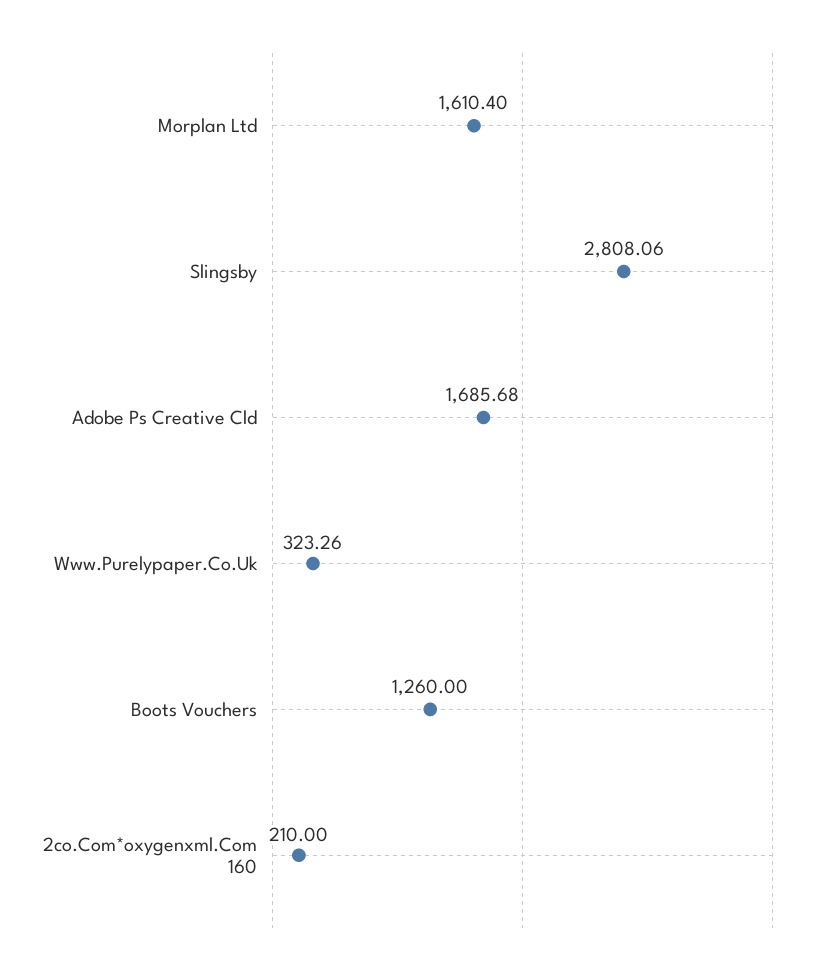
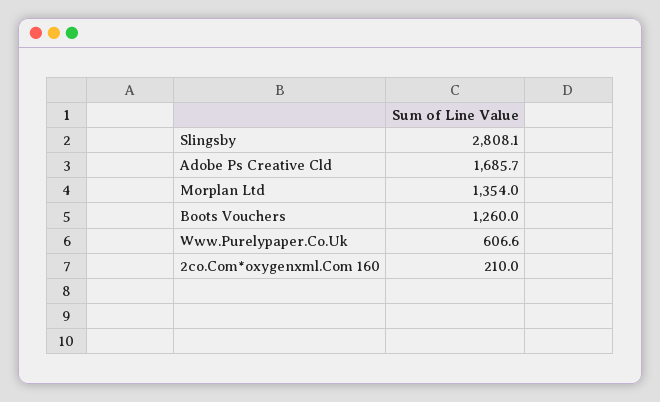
  {
-   "Morplan Ltd": 1610.4,
+   "Morplan Ltd": 1354,
    "Slingsby": 2808.06,
    "Adobe Ps Creative Cld": 1685.68,
-   "Www.Purelypaper.Co.Uk": 323.26,
+   "Www.Purelypaper.Co.Uk": 606.6,
    "Boots Vouchers": 1260,
    "2co.Com*oxygenxml.Com 160": 210
  }

